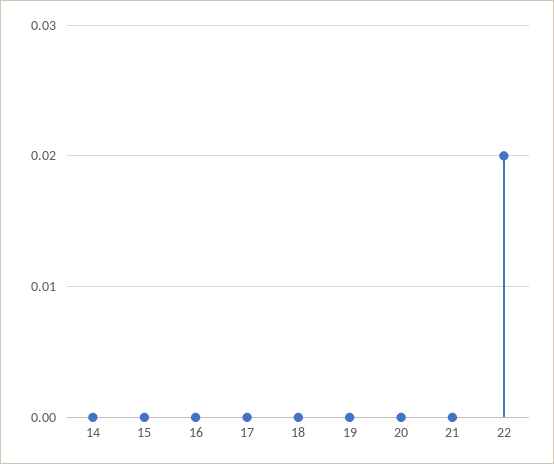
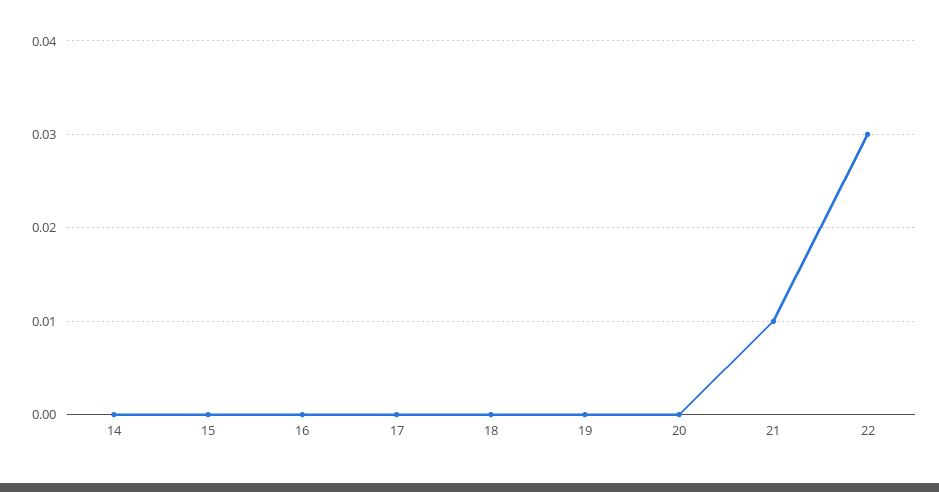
  {
    "14": 0,
    "15": 0,
    "16": 0,
    "17": 0,
    "18": 0,
    "19": 0,
    "20": 0,
-   "21": 0,
+   "21": 0.01,
-   "22": 0.02
+   "22": 0.03
  }

